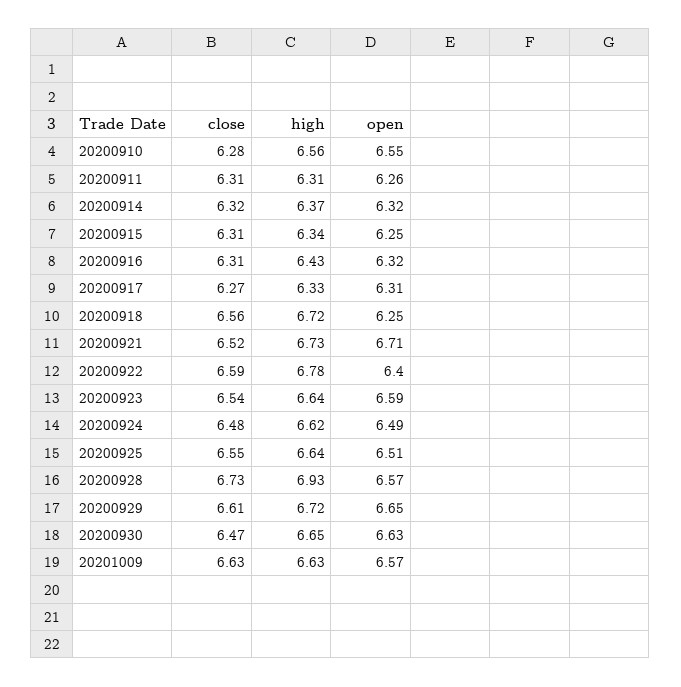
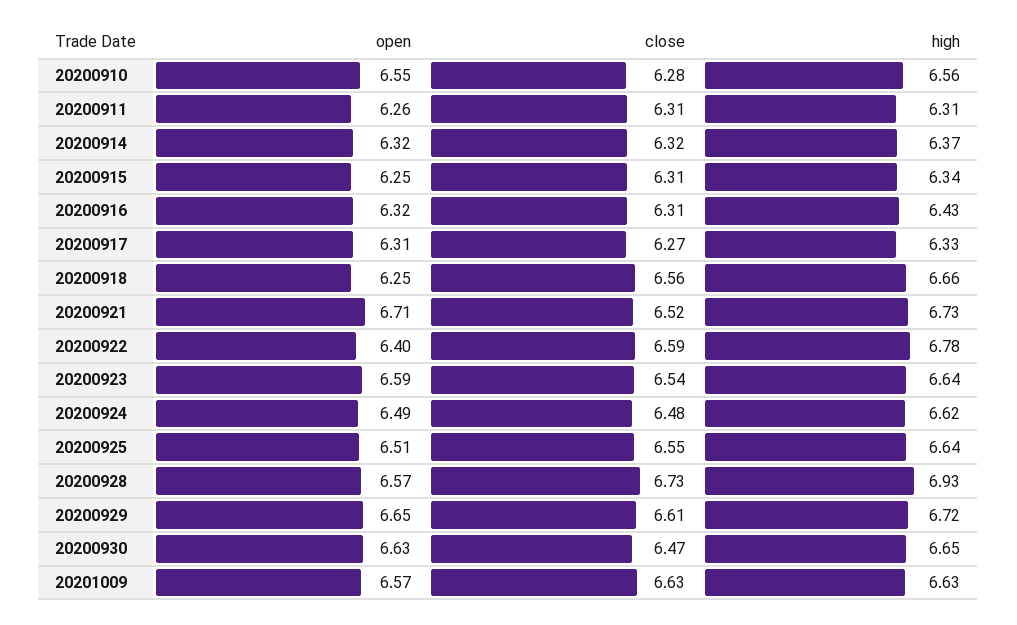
  {
    "close": {
      "20200910": 6.28,
      "20200911": 6.31,
      "20200914": 6.32,
      "20200915": 6.31,
      "20200916": 6.31,
      "20200917": 6.27,
      "20200918": 6.56,
      "20200921": 6.52,
      "20200922": 6.59,
      "20200923": 6.54,
      "20200924": 6.48,
      "20200925": 6.55,
      "20200928": 6.73,
      "20200929": 6.61,
      "20200930": 6.47,
      "20201009": 6.63
    },
    "high": {
      "20200910": 6.56,
      "20200911": 6.31,
      "20200914": 6.37,
      "20200915": 6.34,
      "20200916": 6.43,
      "20200917": 6.33,
-     "20200918": 6.72,
+     "20200918": 6.66,
      "20200921": 6.73,
      "20200922": 6.78,
      "20200923": 6.64,
      "20200924": 6.62,
      "20200925": 6.64,
      "20200928": 6.93,
      "20200929": 6.72,
      "20200930": 6.65,
      "20201009": 6.63
    },
    "open": {
      "20200910": 6.55,
      "20200911": 6.26,
      "20200914": 6.32,
      "20200915": 6.25,
      "20200916": 6.32,
      "20200917": 6.31,
      "20200918": 6.25,
      "20200921": 6.71,
      "20200922": 6.4,
      "20200923": 6.59,
      "20200924": 6.49,
      "20200925": 6.51,
      "20200928": 6.57,
      "20200929": 6.65,
      "20200930": 6.63,
      "20201009": 6.57
    }
  }

